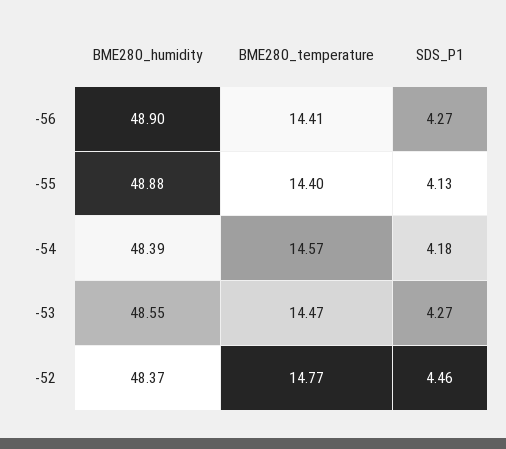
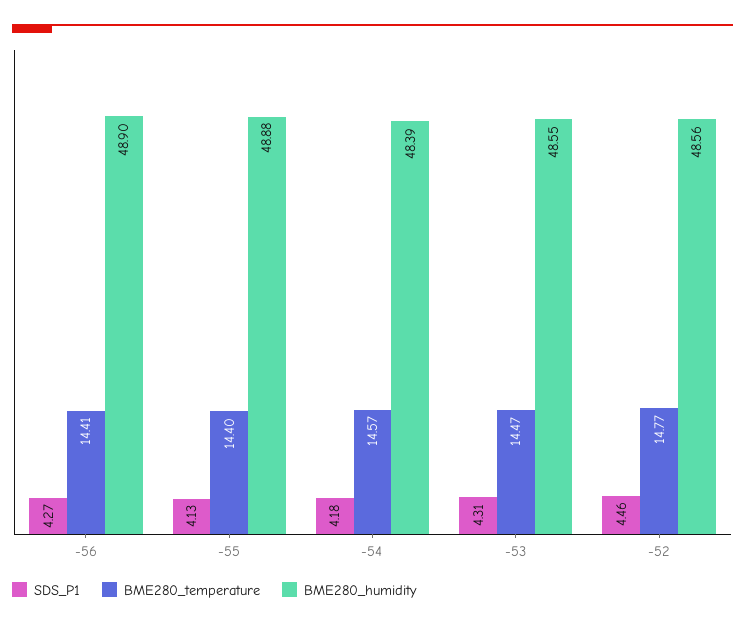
  {
    "BME280_humidity": {
      "-56": 48.9,
      "-55": 48.88,
      "-54": 48.39,
      "-53": 48.55,
-     "-52": 48.37
+     "-52": 48.56
    },
    "BME280_temperature": {
      "-56": 14.41,
      "-55": 14.4,
      "-54": 14.57,
      "-53": 14.47,
      "-52": 14.77
    },
    "SDS_P1": {
      "-56": 4.27,
      "-55": 4.13,
      "-54": 4.18,
-     "-53": 4.27,
+     "-53": 4.31,
      "-52": 4.46
    }
  }

